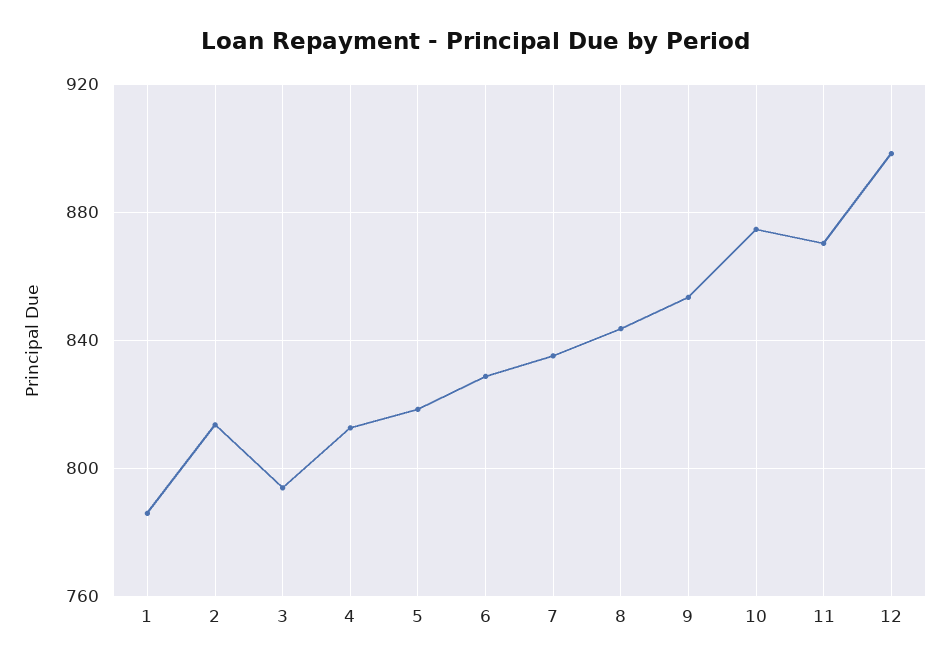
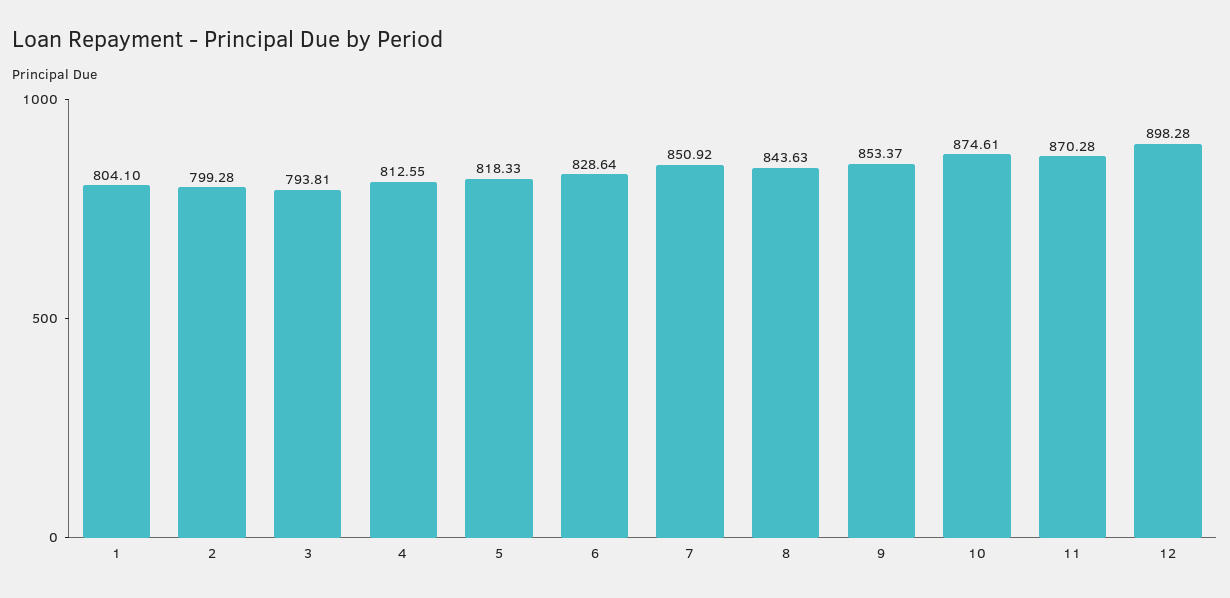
  {
-   "1": 785,
+   "1": 804.1,
-   "2": 815,
+   "2": 799.28,
    "3": 793.81,
    "4": 812.55,
    "5": 818.33,
    "6": 828.64,
-   "7": 835,
+   "7": 850.92,
    "8": 843.63,
    "9": 853.37,
    "10": 874.61,
    "11": 870.28,
    "12": 898.28
  }

